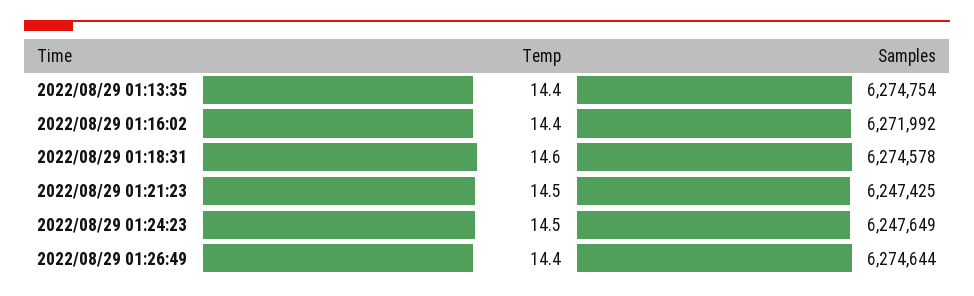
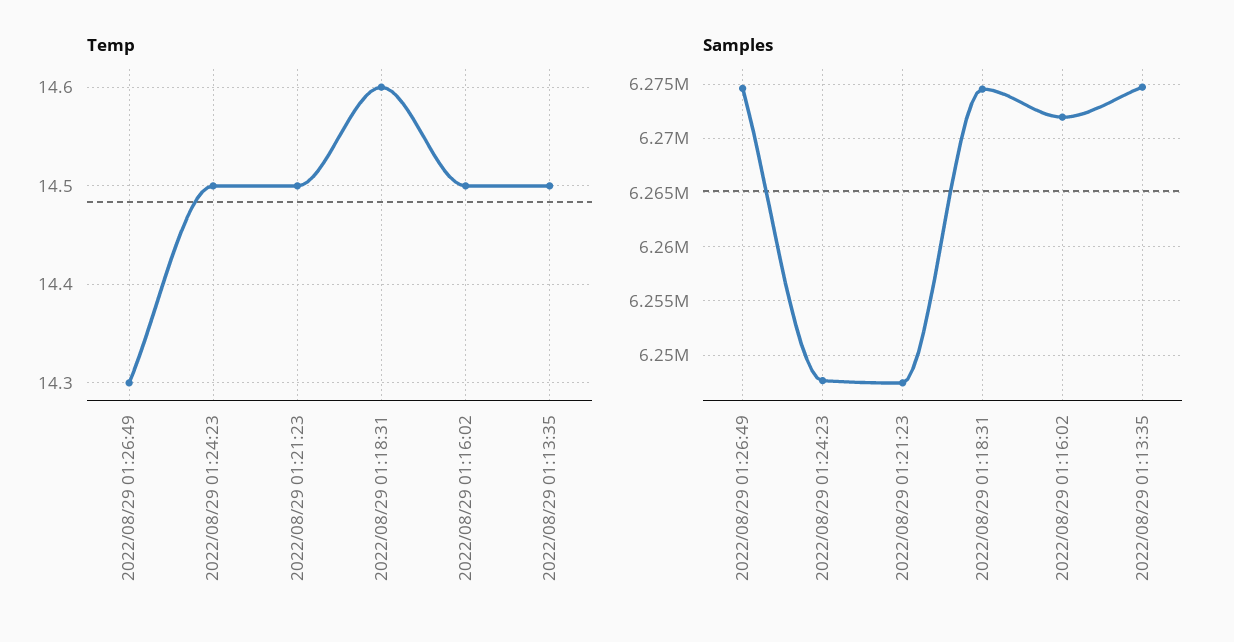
  {
    "Temp": {
-     "2022/08/29 01:13:35": 14.4,
+     "2022/08/29 01:13:35": 14.5,
-     "2022/08/29 01:16:02": 14.4,
+     "2022/08/29 01:16:02": 14.5,
      "2022/08/29 01:18:31": 14.6,
      "2022/08/29 01:21:23": 14.5,
      "2022/08/29 01:24:23": 14.5,
-     "2022/08/29 01:26:49": 14.4
+     "2022/08/29 01:26:49": 14.3
    },
    "Samples": {
      "2022/08/29 01:13:35": 6274754,
      "2022/08/29 01:16:02": 6271992,
      "2022/08/29 01:18:31": 6274578,
      "2022/08/29 01:21:23": 6247425,
      "2022/08/29 01:24:23": 6247649,
      "2022/08/29 01:26:49": 6274644
    }
  }

